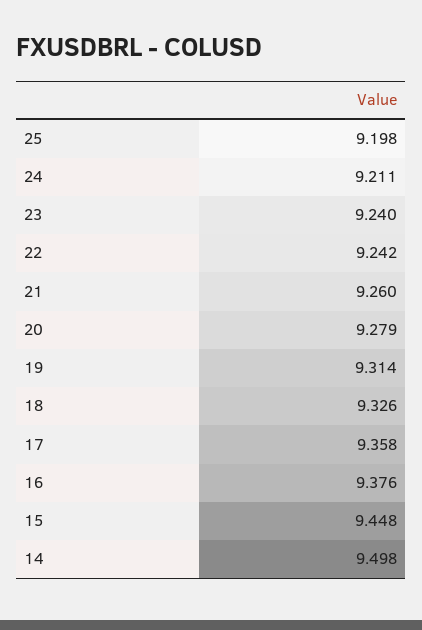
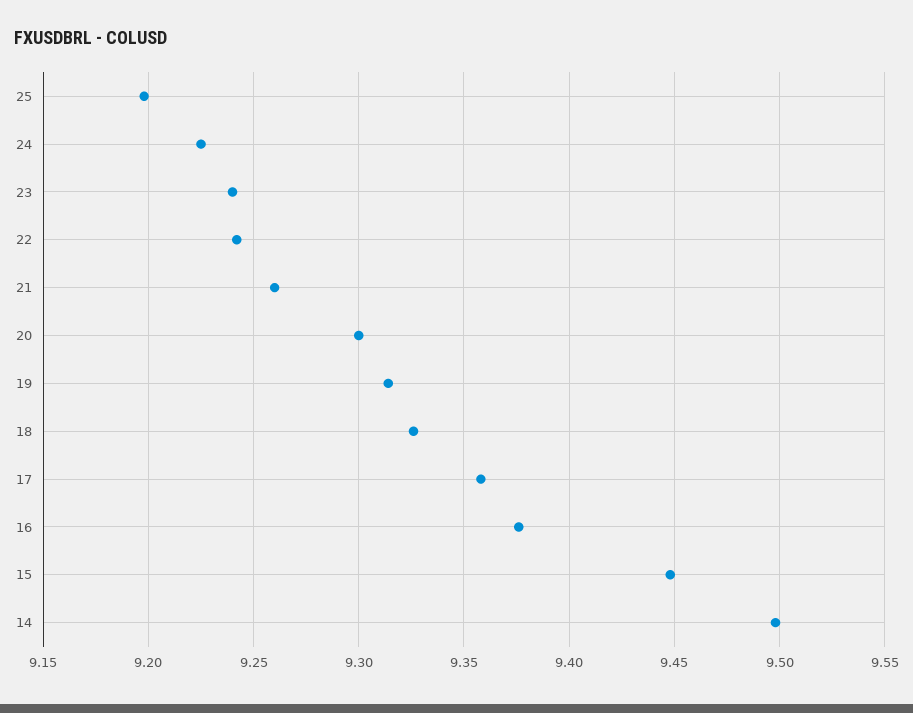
  {
    "25": 9.198,
-   "24": 9.211,
+   "24": 9.225,
    "23": 9.24,
    "22": 9.242,
    "21": 9.26,
-   "20": 9.279,
+   "20": 9.3,
    "19": 9.314,
    "18": 9.326,
    "17": 9.358,
    "16": 9.376,
    "15": 9.448,
    "14": 9.498
  }

